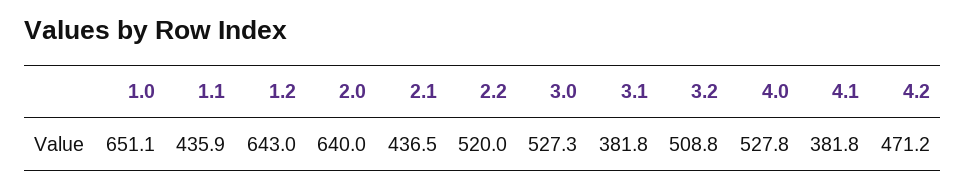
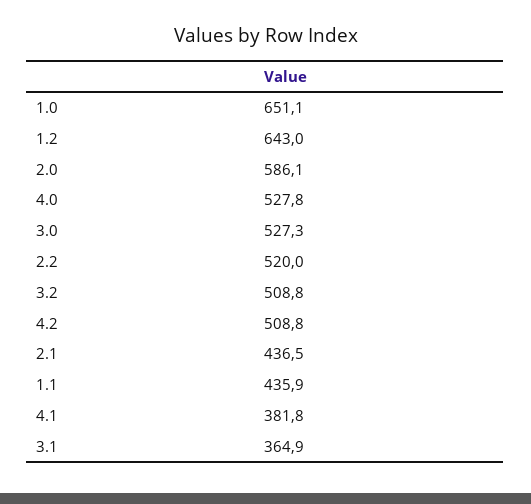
  {
    "1.0": 651.1,
    "1.1": 435.9,
    "1.2": 643,
-   "2.0": 640,
+   "2.0": 586.1,
    "2.1": 436.5,
    "2.2": 520,
    "3.0": 527.3,
-   "3.1": 381.8,
+   "3.1": 364.9,
    "3.2": 508.8,
    "4.0": 527.8,
    "4.1": 381.8,
-   "4.2": 471.2
+   "4.2": 508.8
  }

